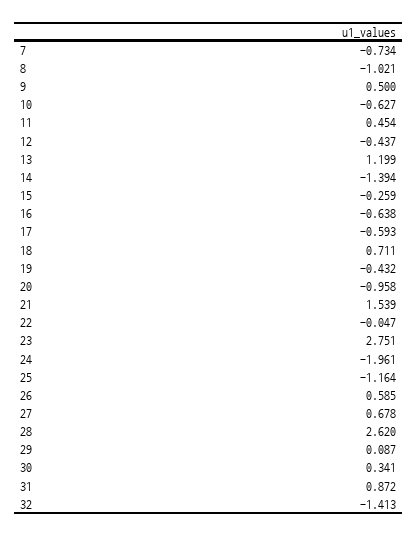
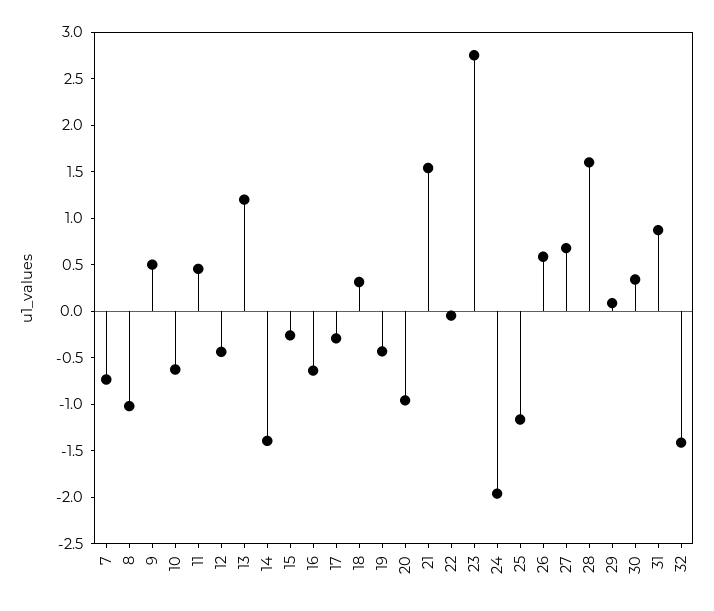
  {
    "7": -0.734,
    "8": -1.021,
    "9": 0.5,
    "10": -0.627,
    "11": 0.454,
    "12": -0.437,
    "13": 1.199,
    "14": -1.394,
    "15": -0.259,
    "16": -0.638,
-   "17": -0.593,
+   "17": -0.3,
-   "18": 0.711,
+   "18": 0.3,
    "19": -0.432,
    "20": -0.958,
    "21": 1.539,
    "22": -0.047,
    "23": 2.751,
    "24": -1.961,
    "25": -1.164,
    "26": 0.585,
    "27": 0.678,
-   "28": 2.62,
+   "28": 1.6,
    "29": 0.087,
    "30": 0.341,
    "31": 0.872,
    "32": -1.413
  }

